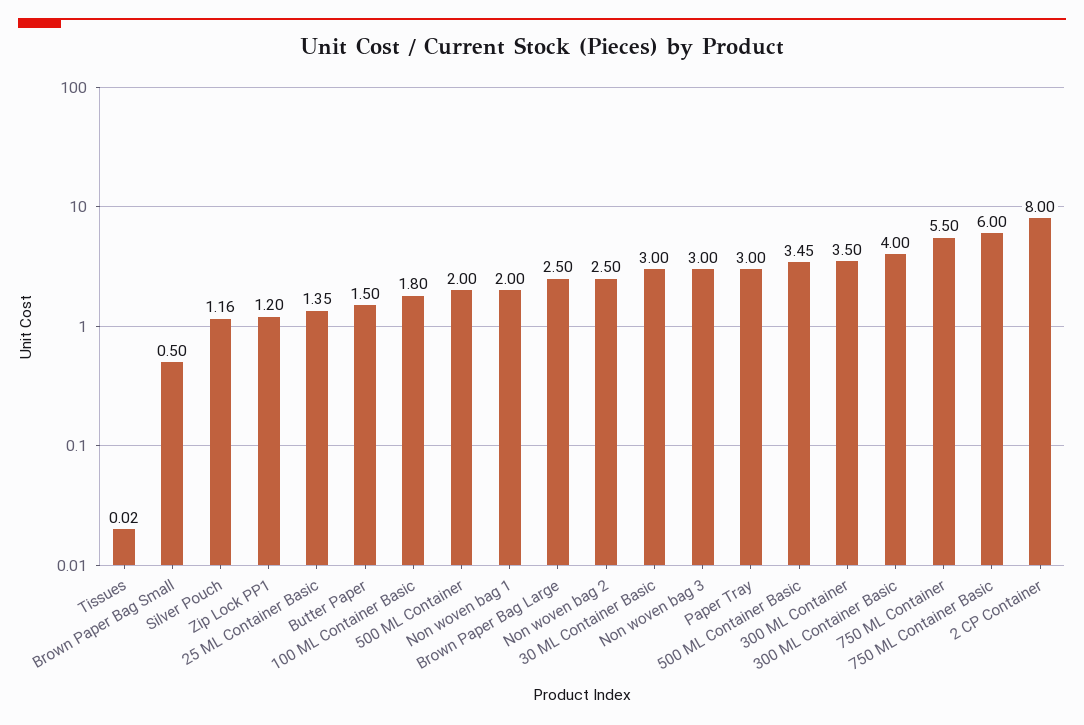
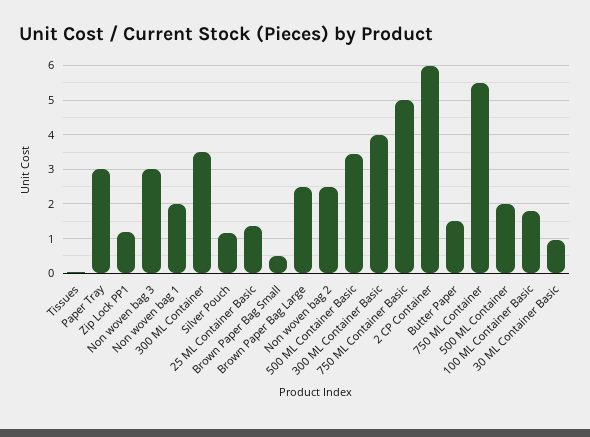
  {
    "Tissues": 0.02,
    "Brown Paper Bag Small": 0.5,
    "Silver Pouch": 1.16,
    "Zip Lock PP1": 1.2,
    "25 ML Container Basic": 1.35,
    "Butter Paper": 1.5,
    "100 ML Container Basic": 1.8,
    "500 ML Container": 2,
    "Non woven bag 1": 2,
    "Brown Paper Bag Large": 2.5,
    "Non woven bag 2": 2.5,
-   "30 ML Container Basic": 3,
+   "30 ML Container Basic": 1,
    "Non woven bag 3": 3,
    "Paper Tray": 3,
    "500 ML Container Basic": 3.45,
    "300 ML Container": 3.5,
    "300 ML Container Basic": 4,
    "750 ML Container": 5.5,
-   "750 ML Container Basic": 6,
+   "750 ML Container Basic": 5,
-   "2 CP Container": 8
+   "2 CP Container": 6
  }

